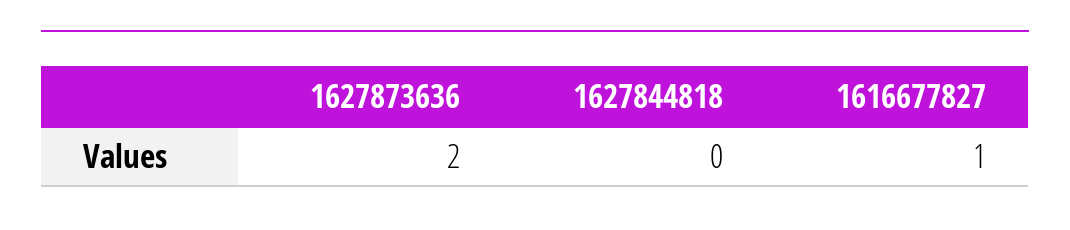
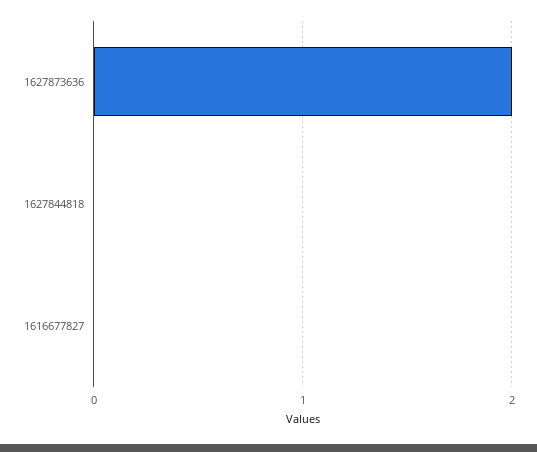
  {
    "1627873636": 2,
    "1627844818": 0,
-   "1616677827": 1
+   "1616677827": 0
  }

